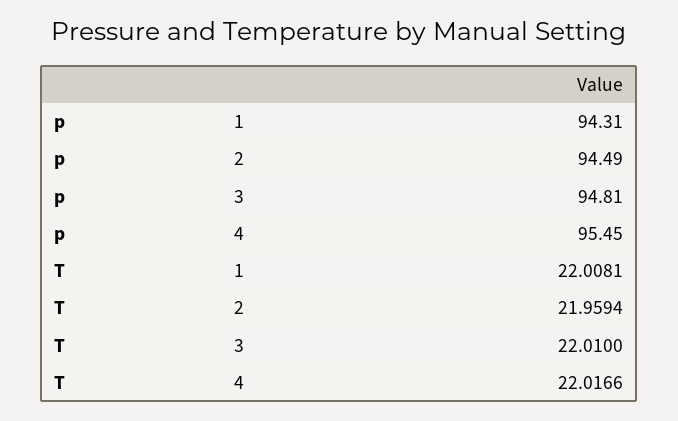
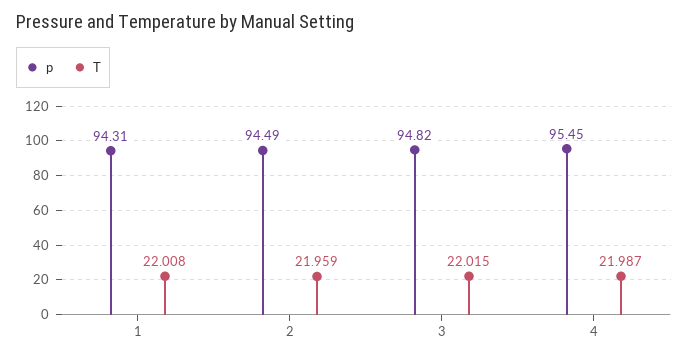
  {
    "p": {
      "1": 94.31,
      "2": 94.49,
-     "3": 94.81,
+     "3": 94.82,
      "4": 95.45
    },
    "T": {
      "1": 22.0081,
      "2": 21.9594,
-     "3": 22.01,
+     "3": 22.015,
-     "4": 22.0166
+     "4": 21.987
    }
  }

